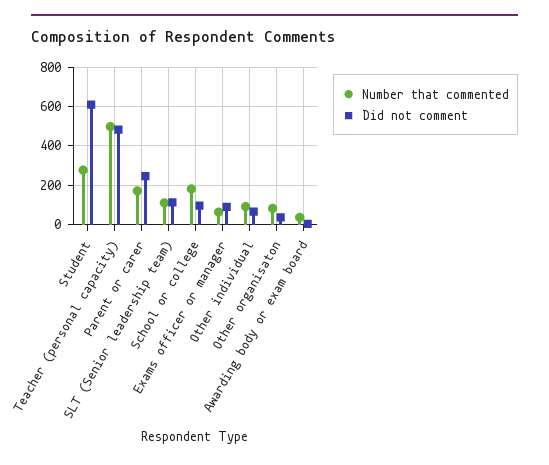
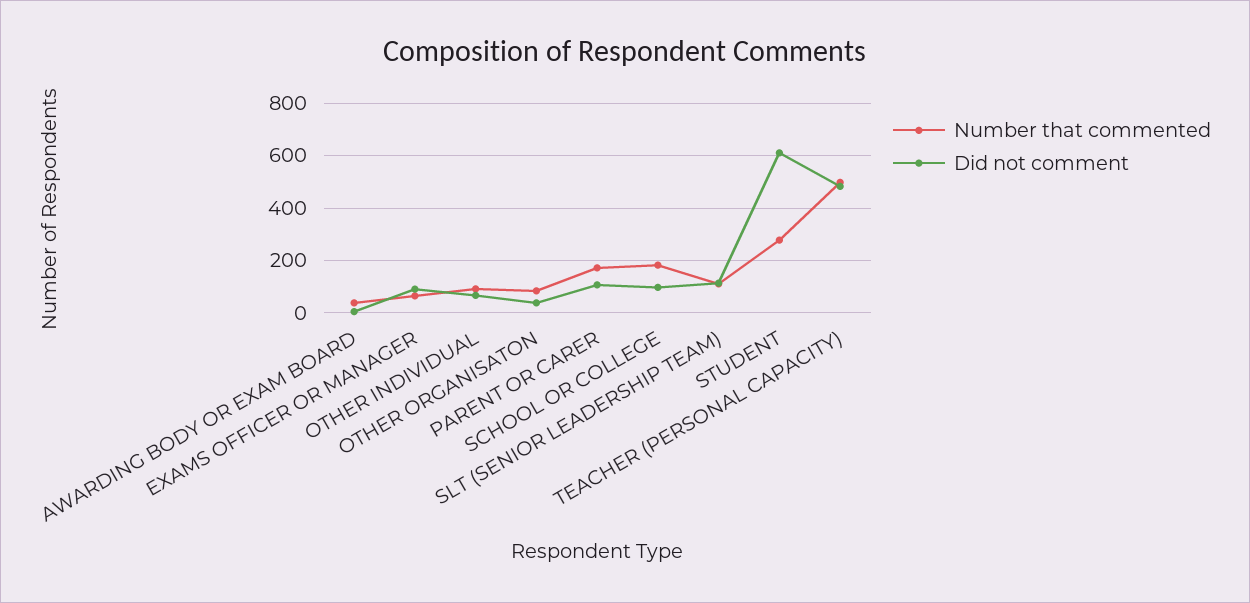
  {
    "Number that commented": {
      "Student": 275,
      "Teacher (personal capacity)": 500,
      "Parent or carer": 175,
      "SLT (Senior leadership team)": 100,
      "School or college": 175,
      "Exams officer or manager": 75,
      "Other individual": 100,
      "Other organisaton": 75,
      "Awarding body or exam board": 50
    },
    "Did not comment": {
      "Student": 600,
      "Teacher (personal capacity)": 475,
-     "Parent or carer": 250,
+     "Parent or carer": 100,
      "SLT (Senior leadership team)": 125,
      "School or college": 100,
      "Exams officer or manager": 100,
      "Other individual": 75,
      "Other organisaton": 50,
      "Awarding body or exam board": 0
    }
  }

